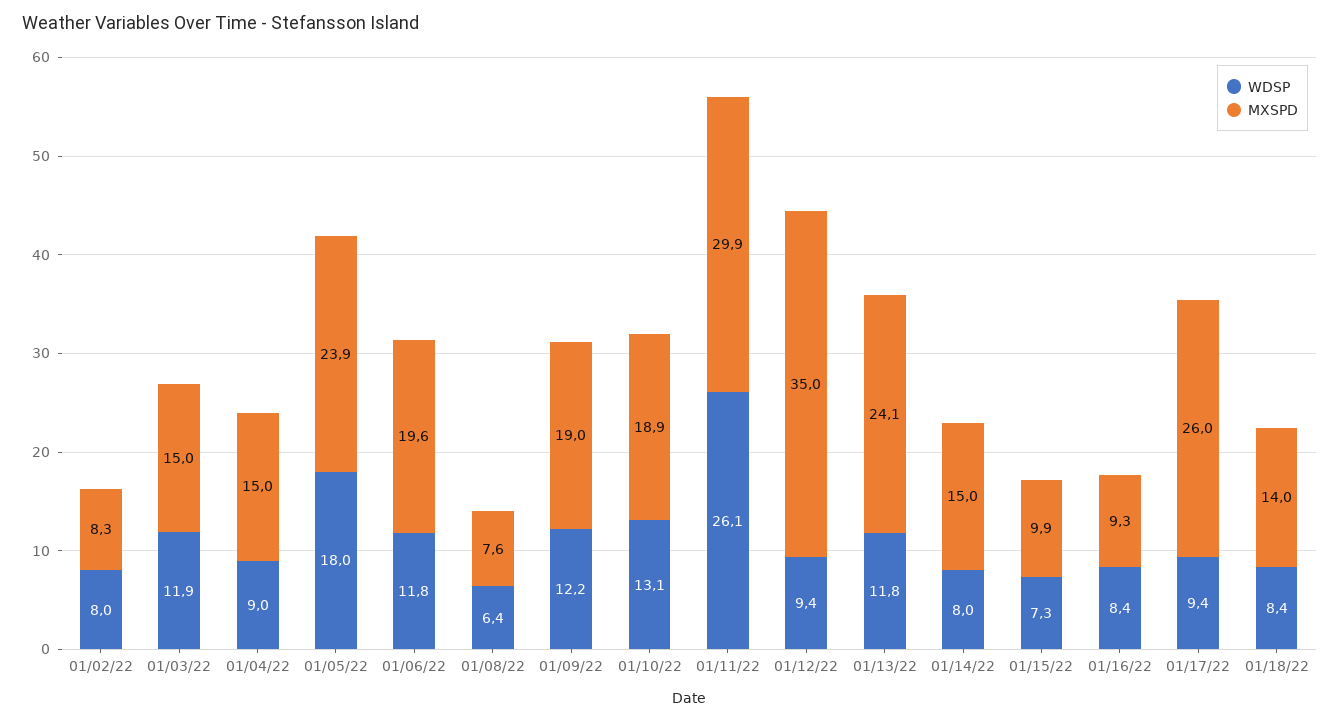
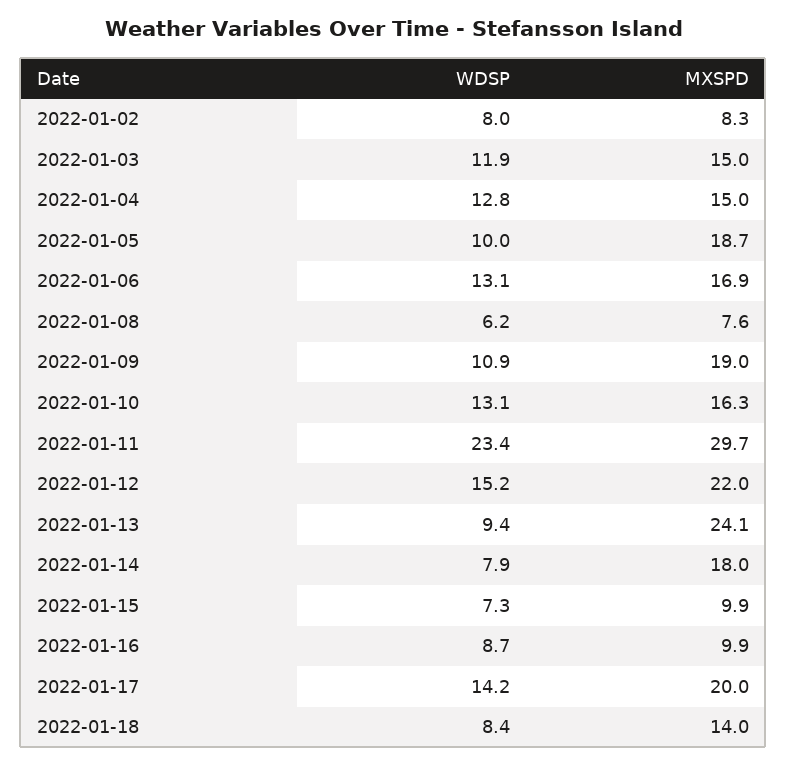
  {
    "WDSP": {
      "01/02/22": 8,
      "01/03/22": 11.9,
-     "01/04/22": 9,
+     "01/04/22": 12.8,
-     "01/05/22": 18,
+     "01/05/22": 10,
-     "01/06/22": 11.8,
+     "01/06/22": 13.1,
-     "01/08/22": 6.4,
+     "01/08/22": 6.2,
-     "01/09/22": 12.2,
+     "01/09/22": 10.9,
      "01/10/22": 13.1,
-     "01/11/22": 26.1,
+     "01/11/22": 23.4,
-     "01/12/22": 9.4,
+     "01/12/22": 15.2,
-     "01/13/22": 11.8,
+     "01/13/22": 9.4,
-     "01/14/22": 8,
+     "01/14/22": 7.9,
      "01/15/22": 7.3,
-     "01/16/22": 8.4,
+     "01/16/22": 8.7,
-     "01/17/22": 9.4,
+     "01/17/22": 14.2,
      "01/18/22": 8.4
    },
    "MXSPD": {
      "01/02/22": 8.3,
      "01/03/22": 15,
      "01/04/22": 15,
-     "01/05/22": 23.9,
+     "01/05/22": 18.7,
-     "01/06/22": 19.6,
+     "01/06/22": 16.9,
      "01/08/22": 7.6,
      "01/09/22": 19,
-     "01/10/22": 18.9,
+     "01/10/22": 16.3,
-     "01/11/22": 29.9,
+     "01/11/22": 29.7,
-     "01/12/22": 35,
+     "01/12/22": 22,
      "01/13/22": 24.1,
-     "01/14/22": 15,
+     "01/14/22": 18,
      "01/15/22": 9.9,
-     "01/16/22": 9.3,
+     "01/16/22": 9.9,
-     "01/17/22": 26,
+     "01/17/22": 20,
      "01/18/22": 14
    }
  }

